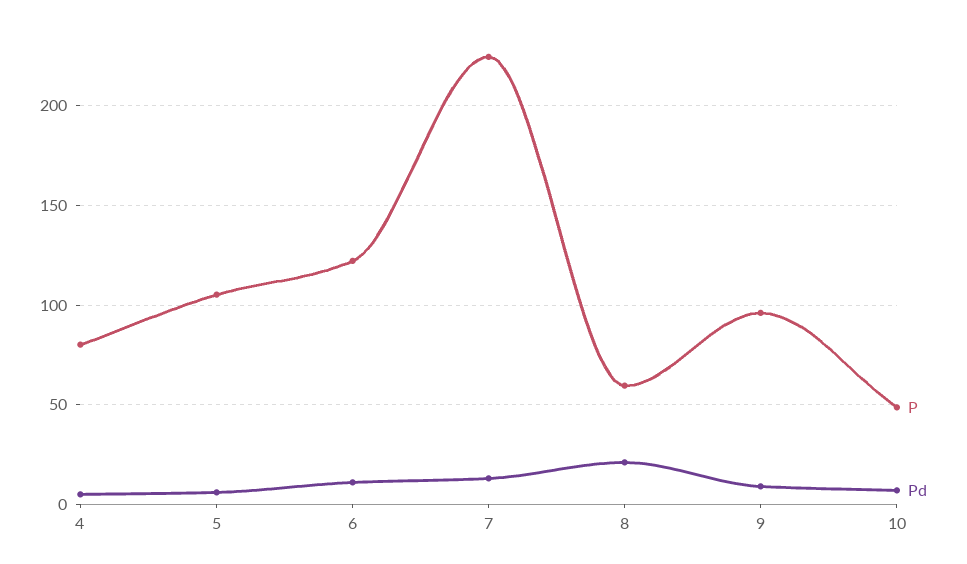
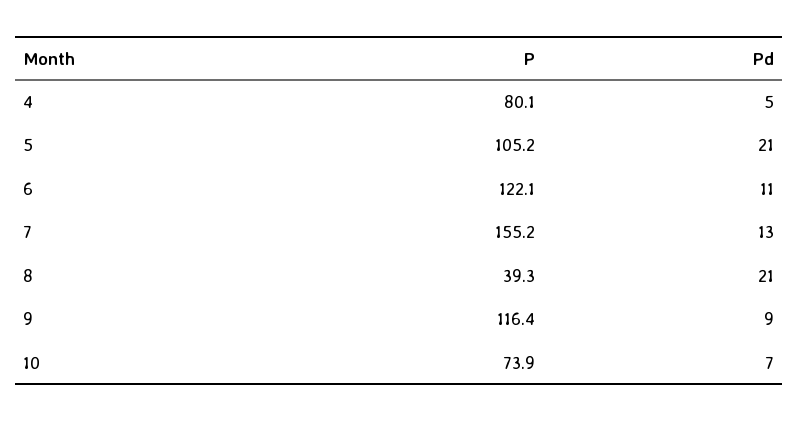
  {
    "P": {
      "4": 80.1,
      "5": 105.2,
      "6": 122.1,
-     "7": 225,
+     "7": 155.2,
-     "8": 60,
+     "8": 39.3,
-     "9": 95,
+     "9": 116.4,
-     "10": 50
+     "10": 73.9
    },
    "Pd": {
      "4": 5,
-     "5": 5,
+     "5": 21,
      "6": 11,
      "7": 13,
      "8": 21,
      "9": 9,
      "10": 7
    }
  }

